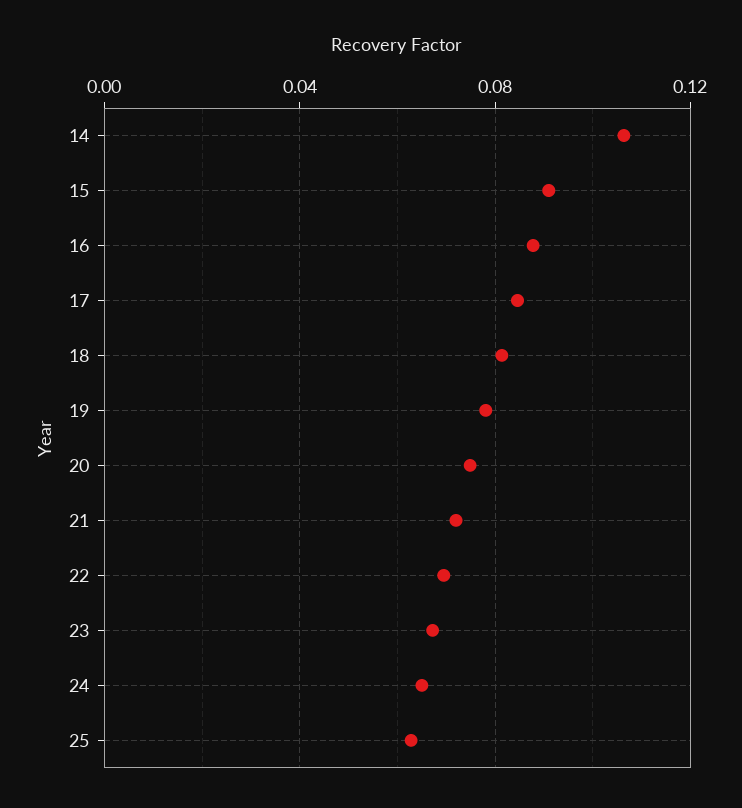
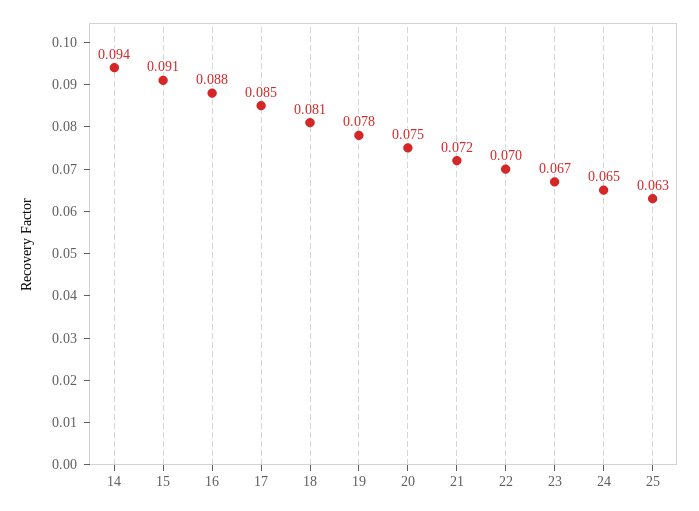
  {
-   "14": 0.105,
+   "14": 0.094,
    "15": 0.091,
    "16": 0.088,
    "17": 0.085,
    "18": 0.081,
    "19": 0.078,
    "20": 0.075,
    "21": 0.072,
    "22": 0.07,
    "23": 0.067,
    "24": 0.065,
    "25": 0.063
  }

